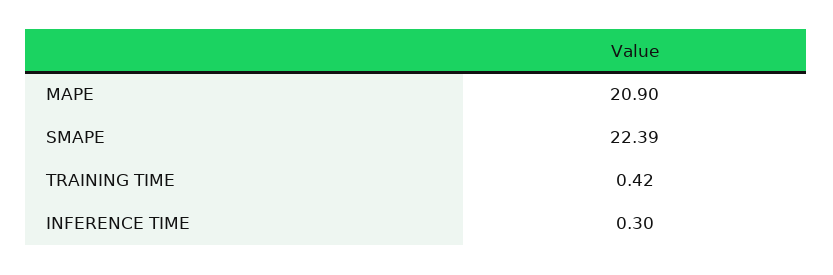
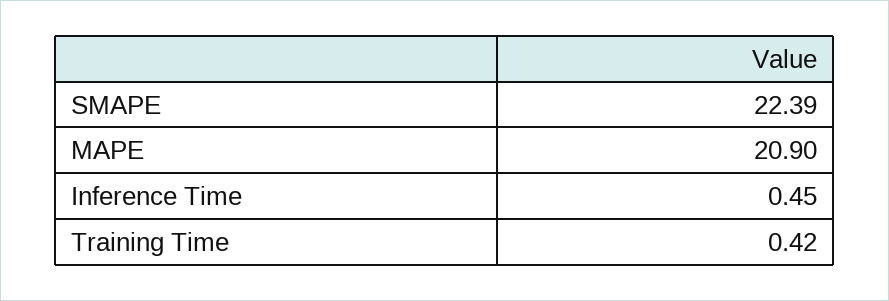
  {
    "MAPE": 20.9,
    "SMAPE": 22.39,
    "TRAINING TIME": 0.42,
-   "INFERENCE TIME": 0.3
+   "INFERENCE TIME": 0.45
  }

